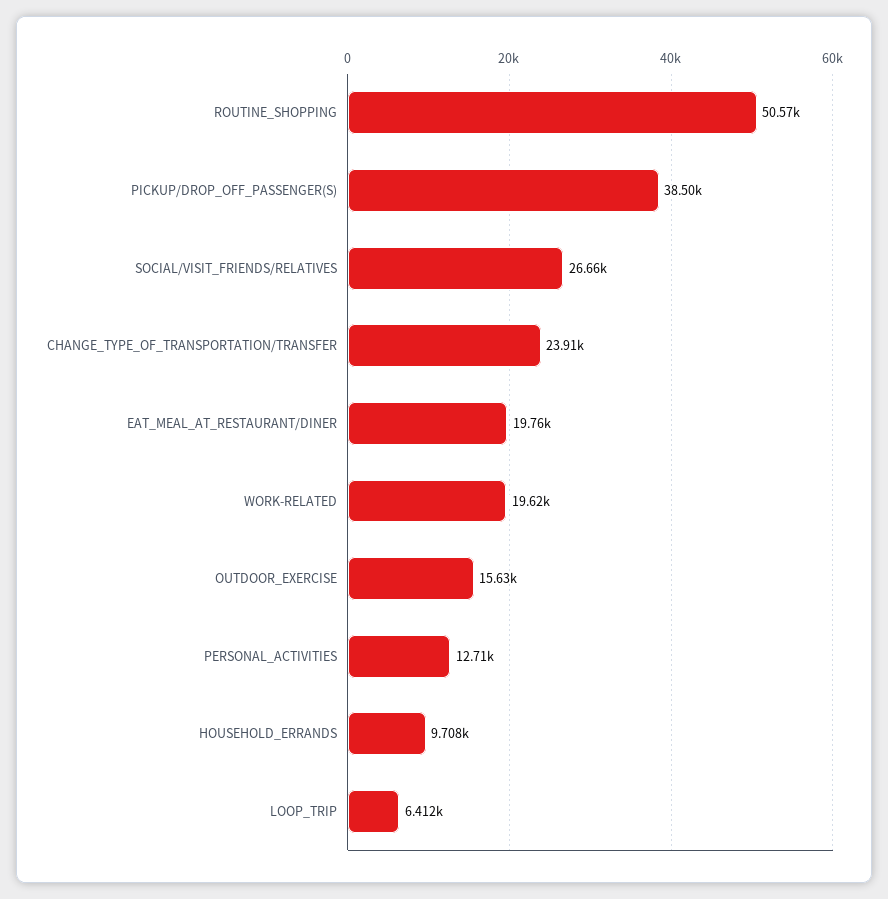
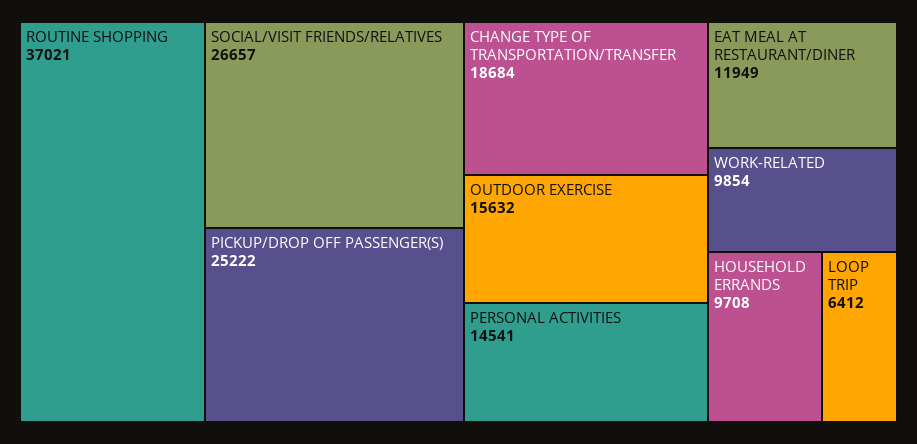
  {
-   "ROUTINE_SHOPPING": 50570,
+   "ROUTINE_SHOPPING": 37021,
-   "PICKUP/DROP_OFF_PASSENGER(S)": 38500,
+   "PICKUP/DROP_OFF_PASSENGER(S)": 25222,
    "SOCIAL/VISIT_FRIENDS/RELATIVES": 26657,
-   "CHANGE_TYPE_OF_TRANSPORTATION/TRANSFER": 23910,
+   "CHANGE_TYPE_OF_TRANSPORTATION/TRANSFER": 18684,
-   "EAT_MEAL_AT_RESTAURANT/DINER": 19760,
+   "EAT_MEAL_AT_RESTAURANT/DINER": 11949,
-   "WORK-RELATED": 19620,
+   "WORK-RELATED": 9854,
    "OUTDOOR_EXERCISE": 15632,
-   "PERSONAL_ACTIVITIES": 12710,
+   "PERSONAL_ACTIVITIES": 14541,
    "HOUSEHOLD_ERRANDS": 9708,
    "LOOP_TRIP": 6412
  }

